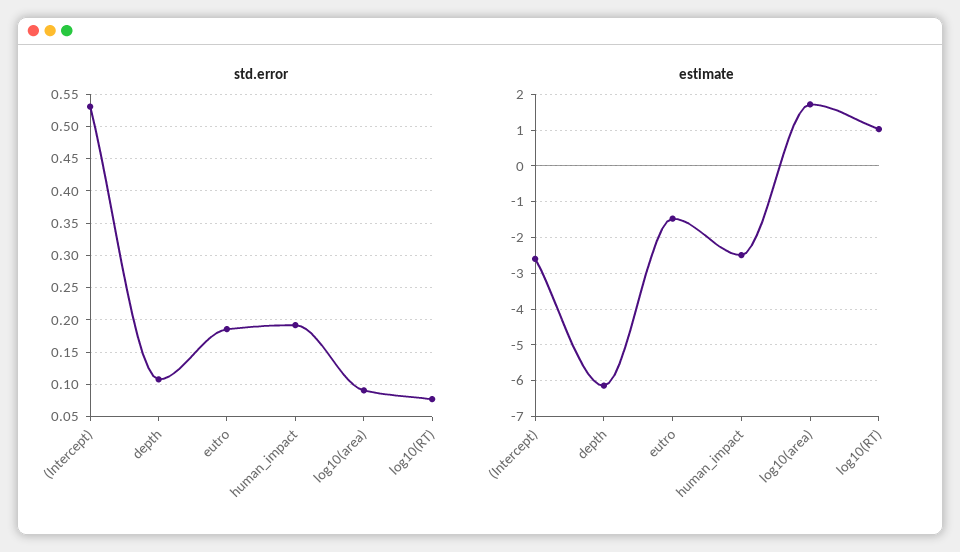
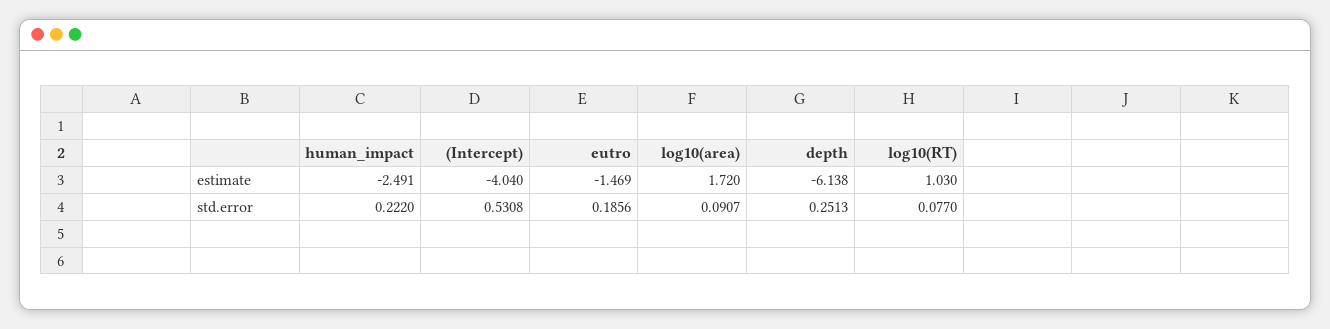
  {
    "std.error": {
      "(Intercept)": 0.5308,
-     "depth": 0.11,
+     "depth": 0.2513,
      "eutro": 0.1856,
-     "human_impact": 0.19,
+     "human_impact": 0.222,
      "log10(area)": 0.0907,
      "log10(RT)": 0.077
    },
    "estimate": {
-     "(Intercept)": -2.6,
+     "(Intercept)": -4.04,
      "depth": -6.138,
      "eutro": -1.469,
      "human_impact": -2.491,
      "log10(area)": 1.72,
      "log10(RT)": 1.03
    }
  }

